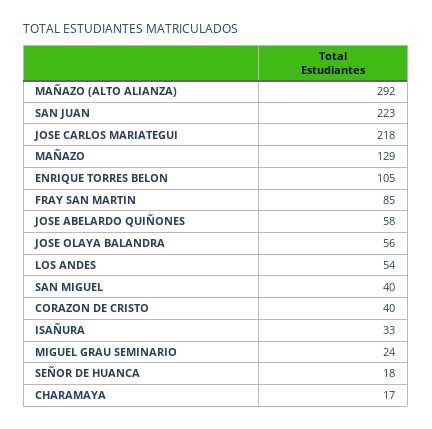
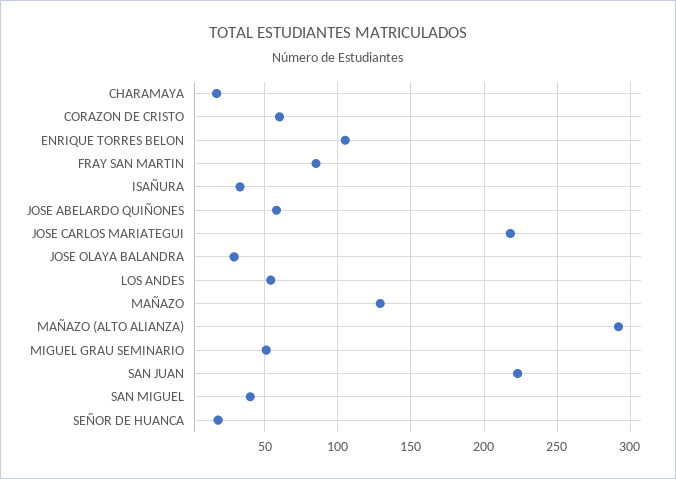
  {
    "MAÑAZO (ALTO ALIANZA)": 292,
    "SAN JUAN": 223,
    "JOSE CARLOS MARIATEGUI": 218,
    "MAÑAZO": 129,
    "ENRIQUE TORRES BELON": 105,
    "FRAY SAN MARTIN": 85,
    "JOSE ABELARDO QUIÑONES": 58,
-   "JOSE OLAYA BALANDRA": 56,
+   "JOSE OLAYA BALANDRA": 30,
    "LOS ANDES": 54,
    "SAN MIGUEL": 40,
-   "CORAZON DE CRISTO": 40,
+   "CORAZON DE CRISTO": 60,
    "ISAÑURA": 33,
-   "MIGUEL GRAU SEMINARIO": 24,
+   "MIGUEL GRAU SEMINARIO": 50,
    "SEÑOR DE HUANCA": 18,
    "CHARAMAYA": 17
  }

